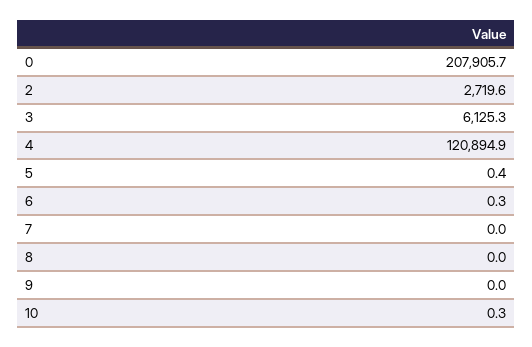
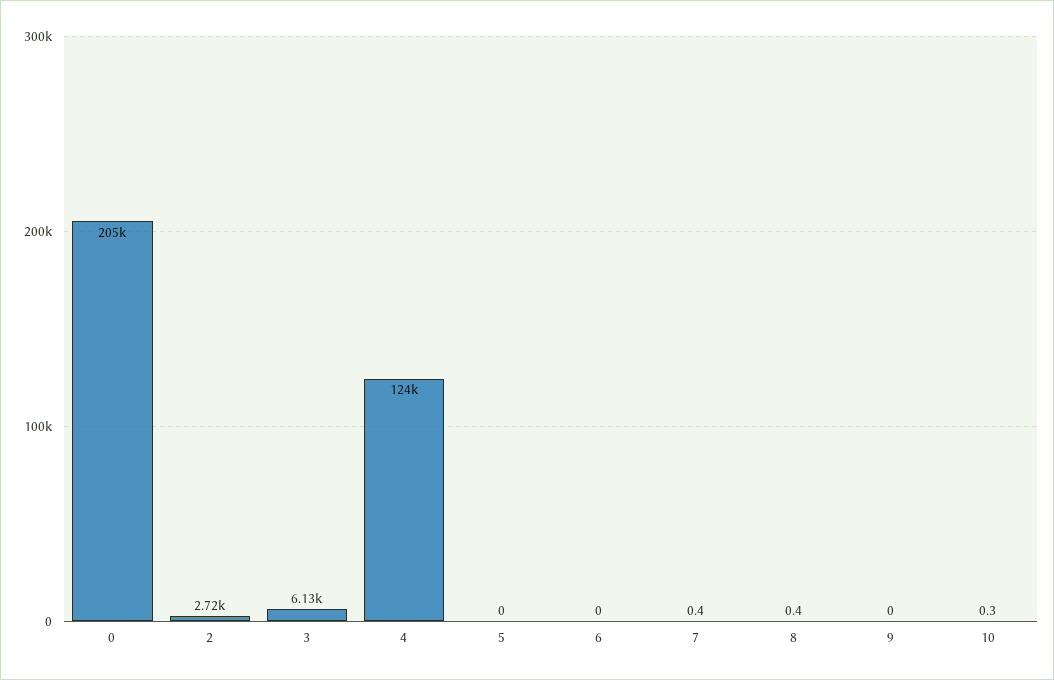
  {
-   "0": 207905.7,
+   "0": 205000,
    "2": 2719.6,
    "3": 6125.3,
-   "4": 120894.9,
+   "4": 124000,
-   "5": 0.4,
+   "5": 0,
-   "6": 0.3,
+   "6": 0,
-   "7": 0,
+   "7": 0.4,
-   "8": 0,
+   "8": 0.4,
    "9": 0,
    "10": 0.3
  }

